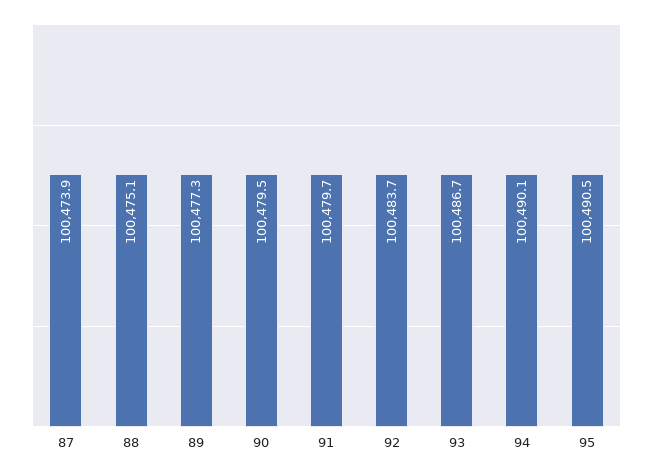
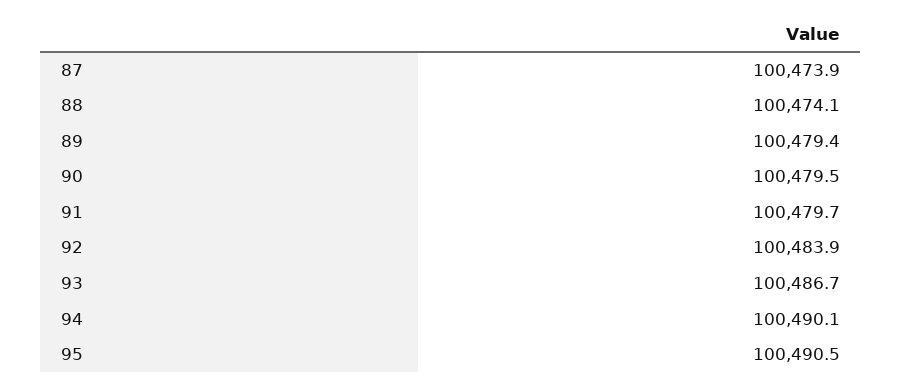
  {
    "87": 100473.9,
-   "88": 100475.1,
+   "88": 100474.1,
-   "89": 100477.3,
+   "89": 100479.4,
    "90": 100479.5,
    "91": 100479.7,
-   "92": 100483.7,
+   "92": 100483.9,
    "93": 100486.7,
    "94": 100490.1,
    "95": 100490.5
  }

